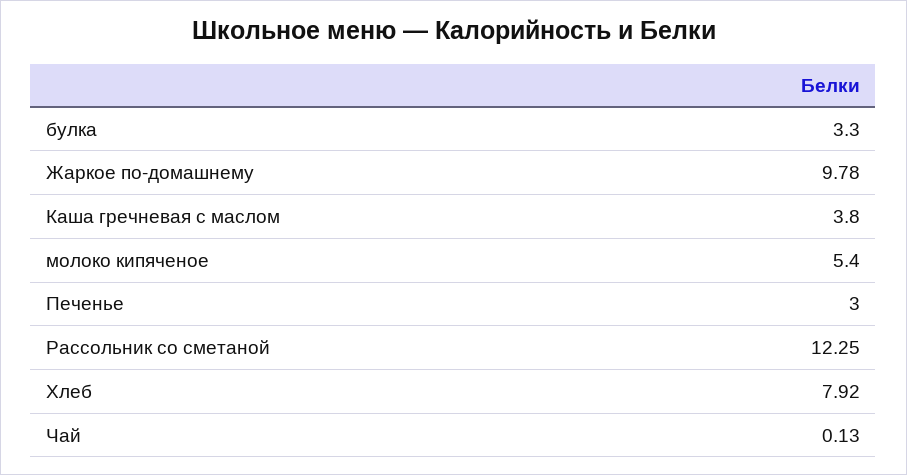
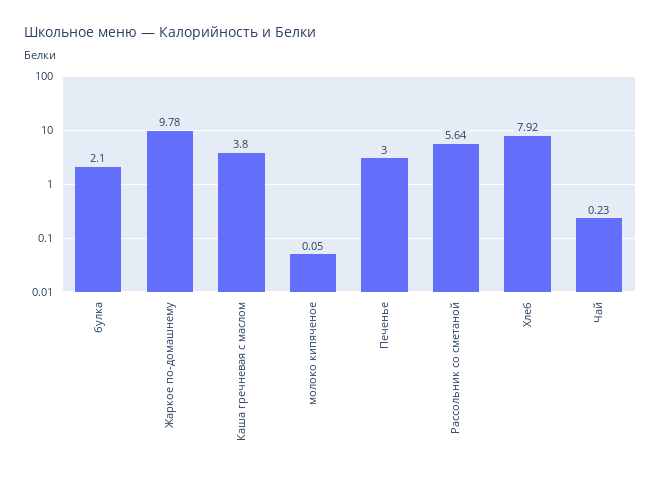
  {
-   "булка": 3.3,
+   "булка": 2.1,
    "Жаркое по-домашнему": 9.78,
    "Каша гречневая с маслом": 3.8,
-   "молоко кипяченое": 5.4,
+   "молоко кипяченое": 0.05,
    "Печенье": 3,
-   "Рассольник со сметаной": 12.25,
+   "Рассольник со сметаной": 5.64,
    "Хлеб": 7.92,
-   "Чай": 0.13
+   "Чай": 0.23
  }

